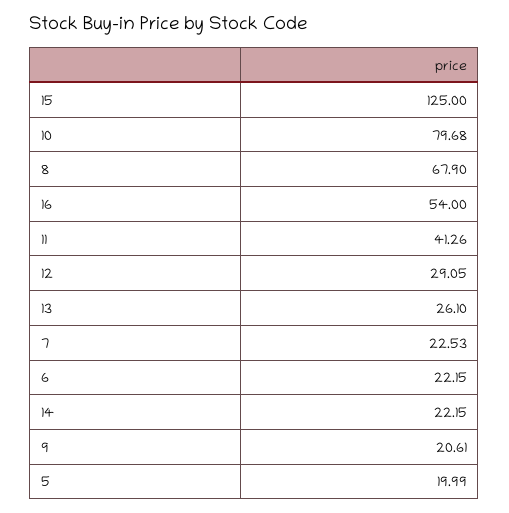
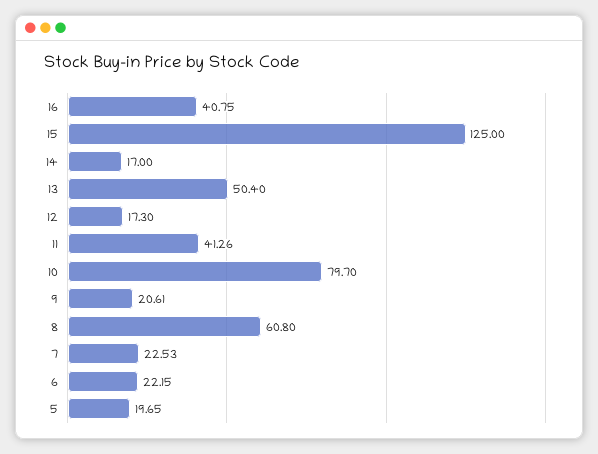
  {
    "15": 125,
-   "10": 79.68,
+   "10": 79.7,
-   "8": 67.9,
+   "8": 60.8,
-   "16": 54,
+   "16": 40.75,
    "11": 41.26,
-   "12": 29.05,
+   "12": 17.3,
-   "13": 26.1,
+   "13": 50.4,
    "7": 22.53,
    "6": 22.15,
-   "14": 22.15,
+   "14": 17,
    "9": 20.61,
-   "5": 19.99
+   "5": 19.65
  }

